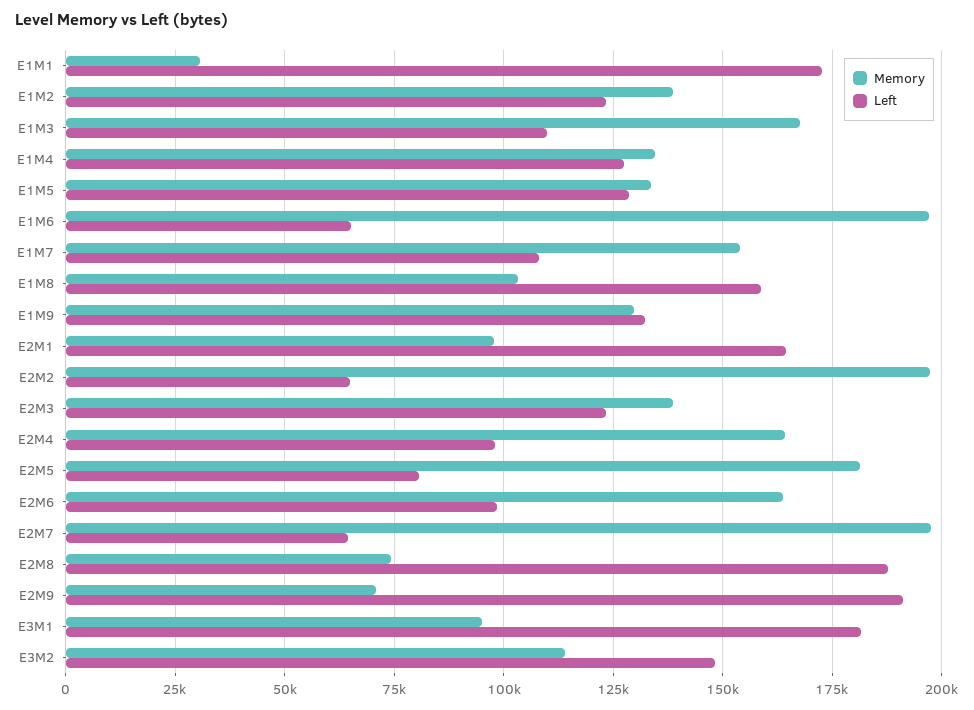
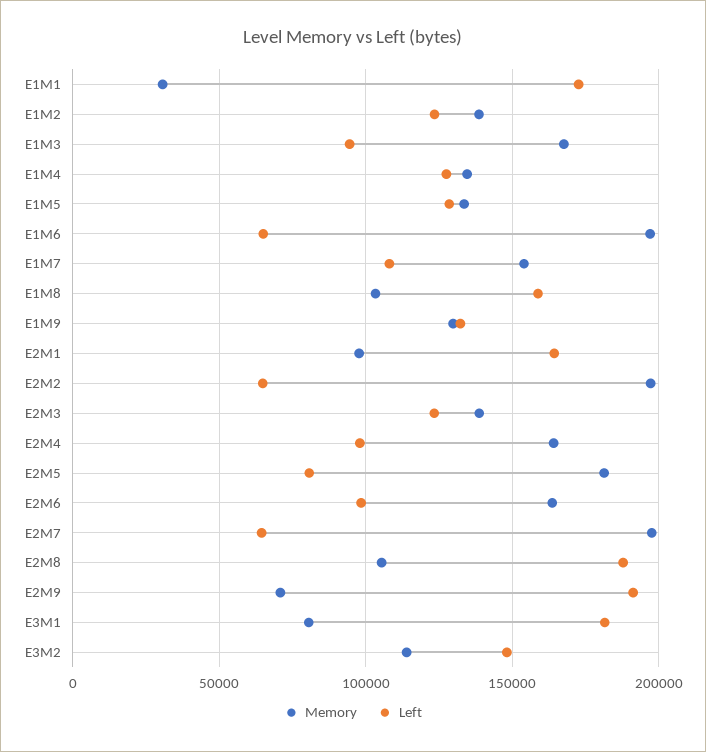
  {
    "Memory": {
      "E1M1": 30000,
      "E1M2": 137500,
      "E1M3": 167500,
      "E1M4": 135000,
      "E1M5": 132500,
      "E1M6": 197500,
      "E1M7": 155000,
      "E1M8": 102500,
      "E1M9": 130000,
      "E2M1": 97500,
      "E2M2": 197500,
      "E2M3": 140000,
      "E2M4": 165000,
      "E2M5": 182500,
      "E2M6": 162500,
      "E2M7": 197500,
-     "E2M8": 75000,
+     "E2M8": 105000,
      "E2M9": 70000,
-     "E3M1": 95000,
+     "E3M1": 80000,
      "E3M2": 115000
    },
    "Left": {
      "E1M1": 172500,
      "E1M2": 122500,
-     "E1M3": 110000,
+     "E1M3": 95000,
      "E1M4": 127500,
      "E1M5": 127500,
      "E1M6": 65000,
      "E1M7": 107500,
      "E1M8": 160000,
      "E1M9": 132500,
      "E2M1": 165000,
      "E2M2": 65000,
      "E2M3": 122500,
      "E2M4": 97500,
      "E2M5": 80000,
      "E2M6": 97500,
      "E2M7": 65000,
      "E2M8": 187500,
      "E2M9": 192500,
      "E3M1": 182500,
      "E3M2": 147500
    }
  }

